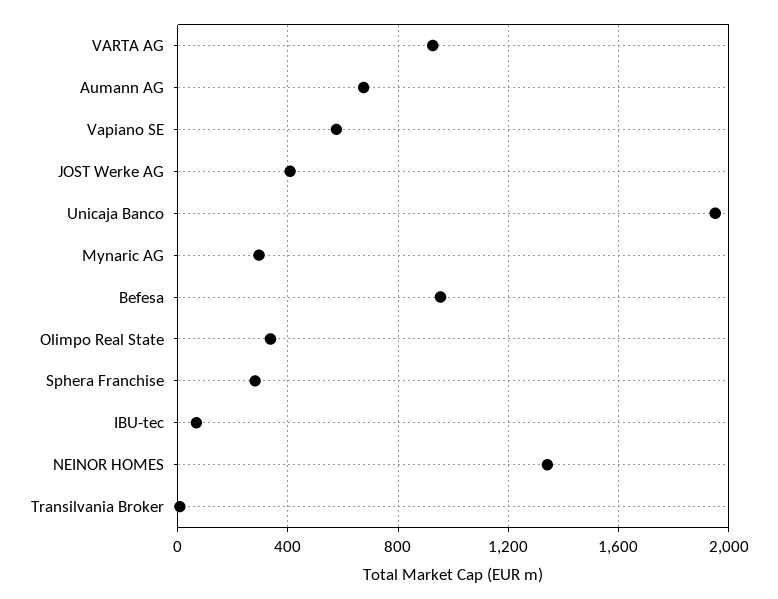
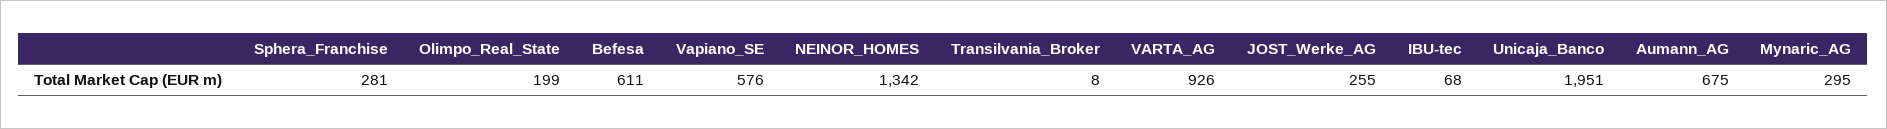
  {
    "VARTA AG": 926,
    "Aumann AG": 675,
    "Vapiano SE": 576,
-   "JOST Werke AG": 400,
+   "JOST Werke AG": 255,
    "Unicaja Banco": 1951,
    "Mynaric AG": 295,
-   "Befesa": 950,
+   "Befesa": 611,
-   "Olimpo Real State": 350,
+   "Olimpo Real State": 199,
    "Sphera Franchise": 281,
    "IBU-tec": 68,
    "NEINOR HOMES": 1342,
    "Transilvania Broker": 8
  }

